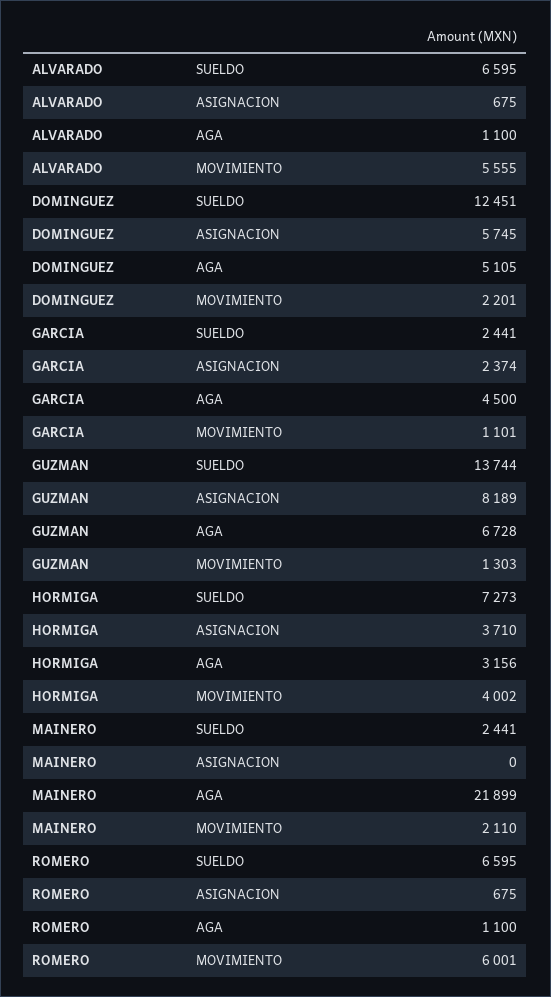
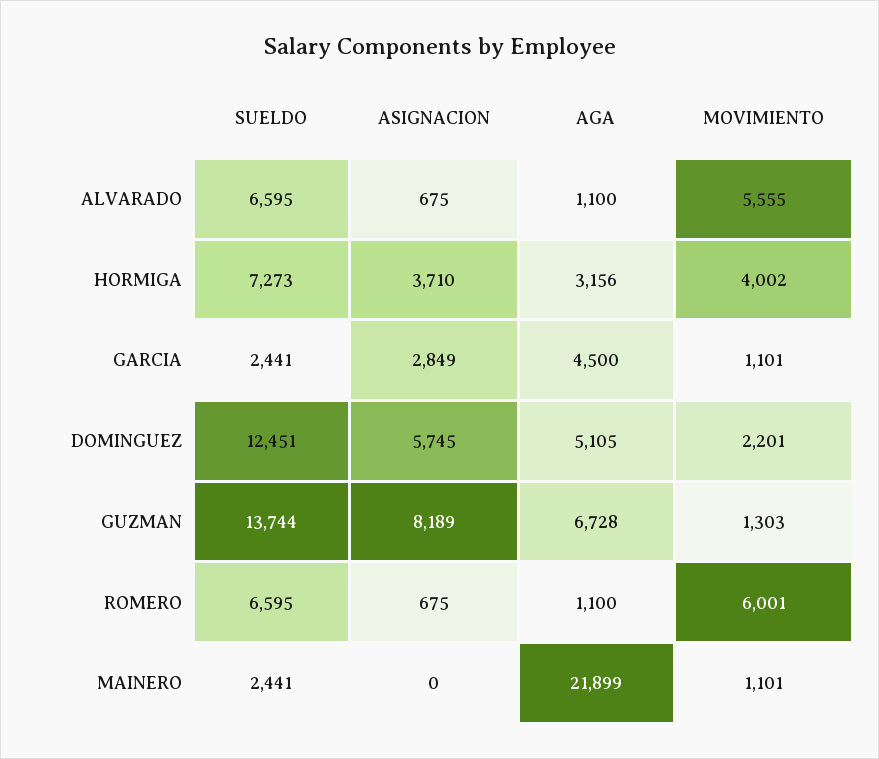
  {
    "ALVARADO": {
      "SUELDO": 6595,
      "ASIGNACION": 675,
      "AGA": 1100,
      "MOVIMIENTO": 5555
    },
    "DOMINGUEZ": {
      "SUELDO": 12451,
      "ASIGNACION": 5745,
      "AGA": 5105,
      "MOVIMIENTO": 2201
    },
    "GARCIA": {
      "SUELDO": 2441,
-     "ASIGNACION": 2374,
+     "ASIGNACION": 2849,
      "AGA": 4500,
      "MOVIMIENTO": 1101
    },
    "GUZMAN": {
      "SUELDO": 13744,
      "ASIGNACION": 8189,
      "AGA": 6728,
      "MOVIMIENTO": 1303
    },
    "HORMIGA": {
      "SUELDO": 7273,
      "ASIGNACION": 3710,
      "AGA": 3156,
      "MOVIMIENTO": 4002
    },
    "MAINERO": {
      "SUELDO": 2441,
      "ASIGNACION": 0,
      "AGA": 21899,
-     "MOVIMIENTO": 2110
+     "MOVIMIENTO": 1101
    },
    "ROMERO": {
      "SUELDO": 6595,
      "ASIGNACION": 675,
      "AGA": 1100,
      "MOVIMIENTO": 6001
    }
  }

